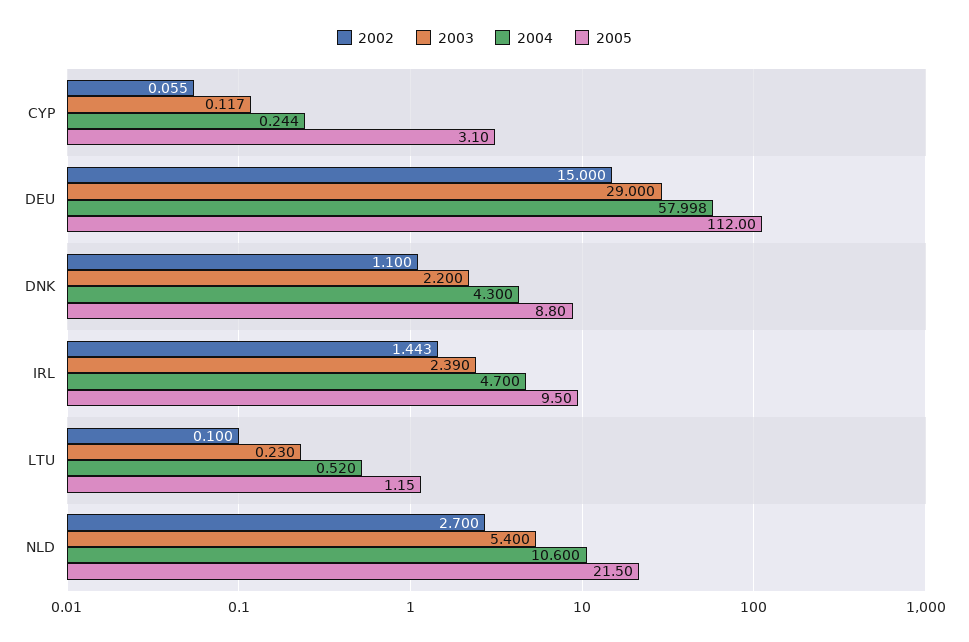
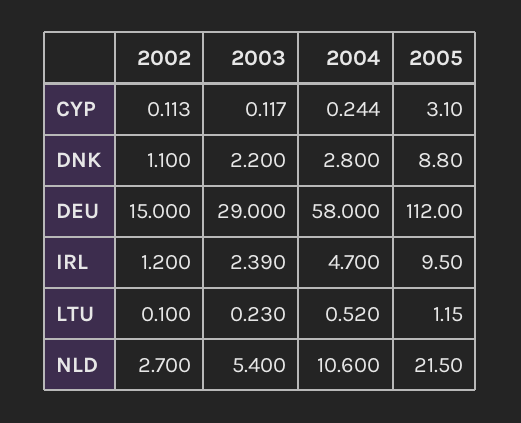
  {
    "2002": {
-     "CYP": 0.055,
+     "CYP": 0.113,
      "DEU": 15,
      "DNK": 1.1,
-     "IRL": 1.443,
+     "IRL": 1.2,
      "LTU": 0.1,
      "NLD": 2.7
    },
    "2003": {
      "CYP": 0.117,
      "DEU": 29,
      "DNK": 2.2,
      "IRL": 2.39,
      "LTU": 0.23,
      "NLD": 5.4
    },
    "2004": {
      "CYP": 0.244,
-     "DEU": 57.998,
+     "DEU": 58,
-     "DNK": 4.3,
+     "DNK": 2.8,
      "IRL": 4.7,
      "LTU": 0.52,
      "NLD": 10.6
    },
    "2005": {
      "CYP": 3.1,
      "DEU": 112,
      "DNK": 8.8,
      "IRL": 9.5,
      "LTU": 1.15,
      "NLD": 21.5
    }
  }

